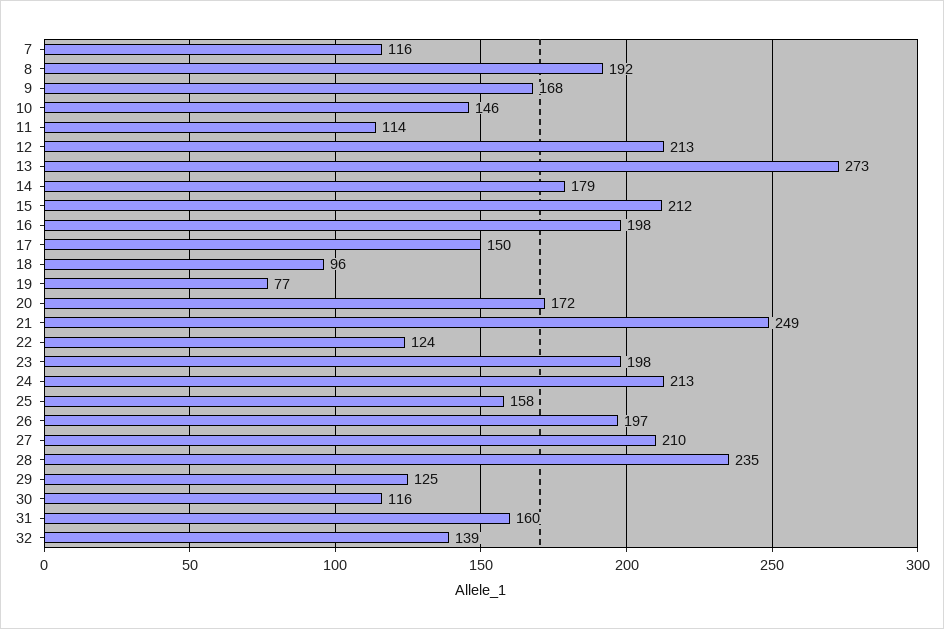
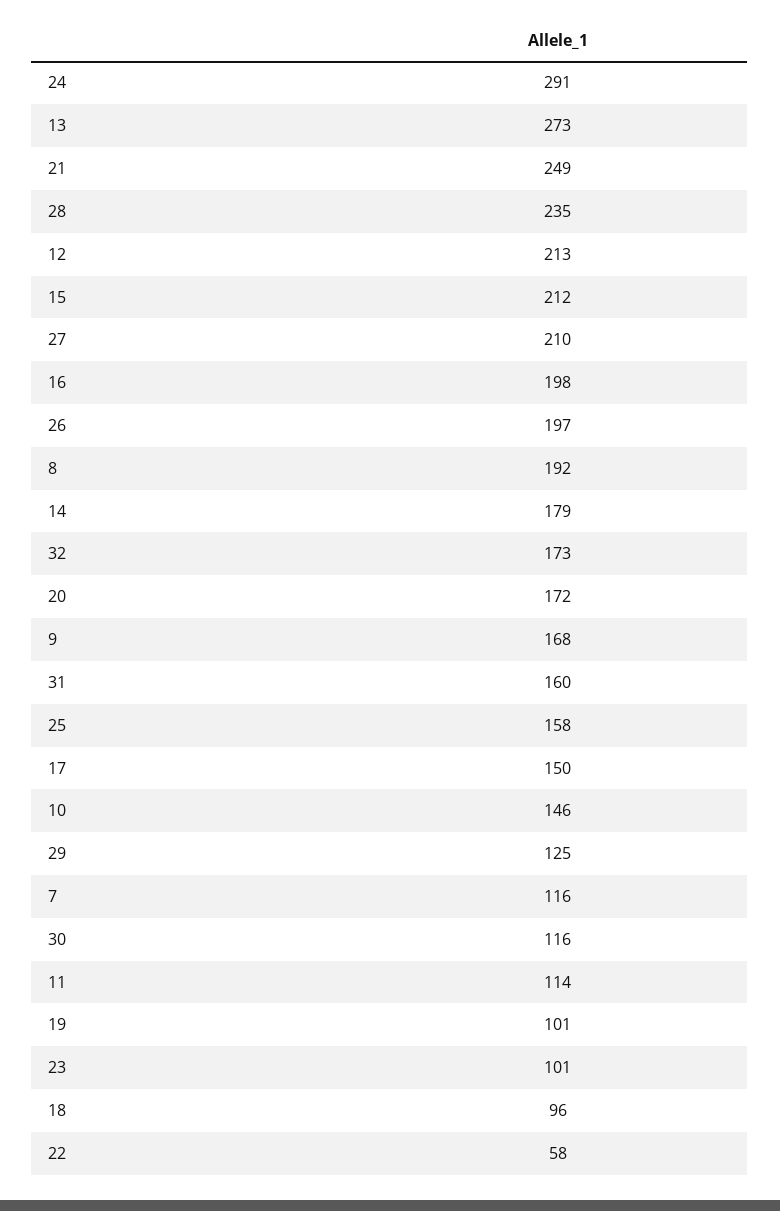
  {
    "7": 116,
    "8": 192,
    "9": 168,
    "10": 146,
    "11": 114,
    "12": 213,
    "13": 273,
    "14": 179,
    "15": 212,
    "16": 198,
    "17": 150,
    "18": 96,
-   "19": 77,
+   "19": 101,
    "20": 172,
    "21": 249,
-   "22": 124,
+   "22": 58,
-   "23": 198,
+   "23": 101,
-   "24": 213,
+   "24": 291,
    "25": 158,
    "26": 197,
    "27": 210,
    "28": 235,
    "29": 125,
    "30": 116,
    "31": 160,
-   "32": 139
+   "32": 173
  }

